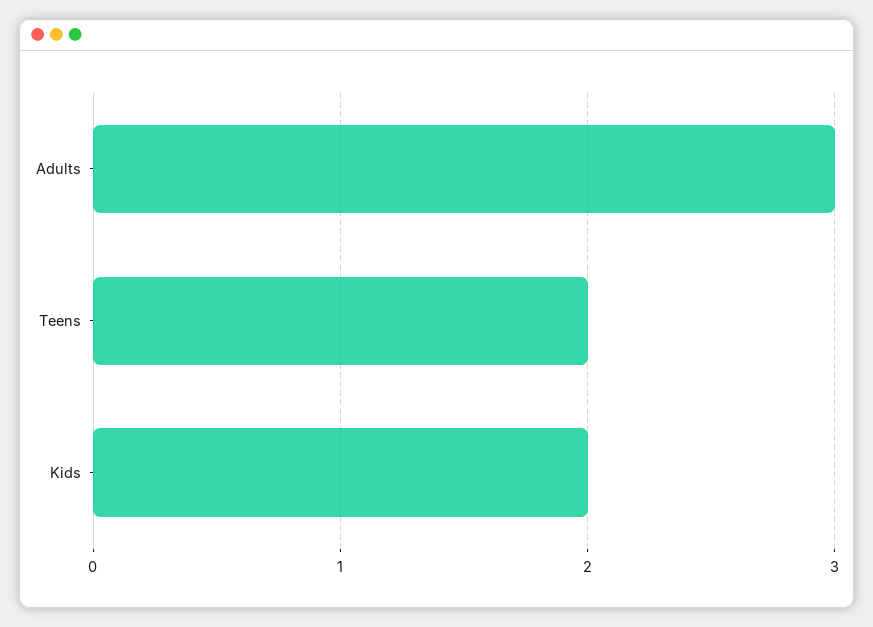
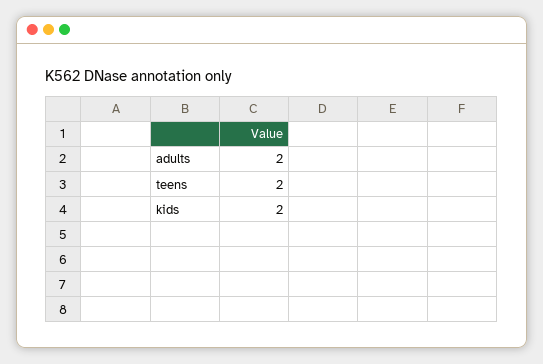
  {
-   "Adults": 3,
+   "Adults": 2,
    "Teens": 2,
    "Kids": 2
  }

